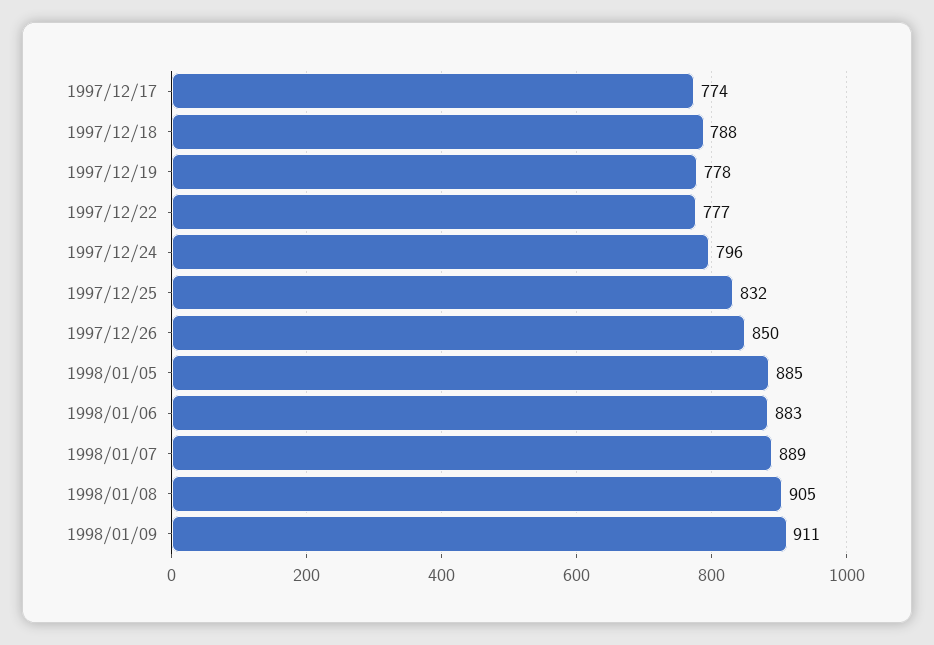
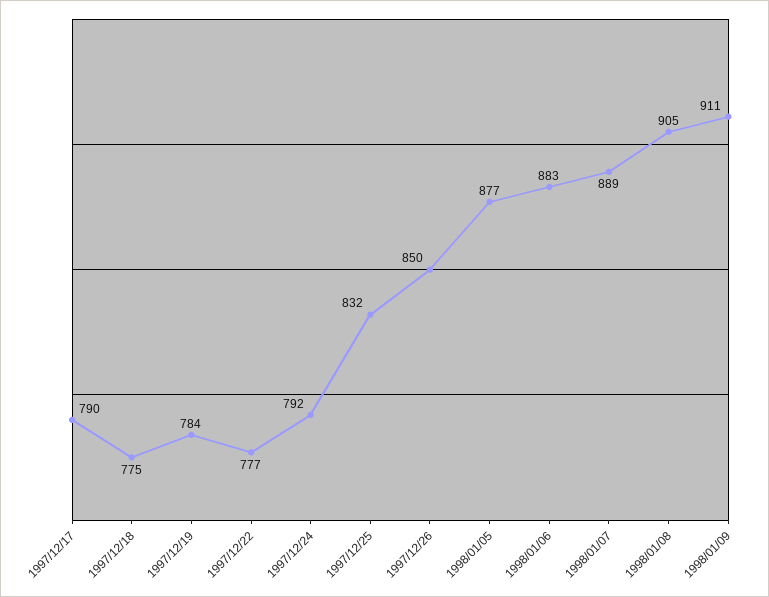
  {
-   "1997/12/17": 774,
+   "1997/12/17": 790,
-   "1997/12/18": 788,
+   "1997/12/18": 775,
-   "1997/12/19": 778,
+   "1997/12/19": 784,
    "1997/12/22": 777,
-   "1997/12/24": 796,
+   "1997/12/24": 792,
    "1997/12/25": 832,
    "1997/12/26": 850,
-   "1998/01/05": 885,
+   "1998/01/05": 877,
    "1998/01/06": 883,
    "1998/01/07": 889,
    "1998/01/08": 905,
    "1998/01/09": 911
  }

